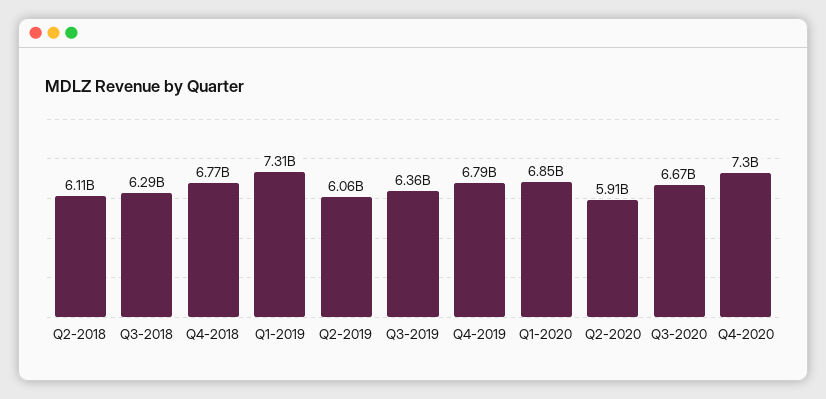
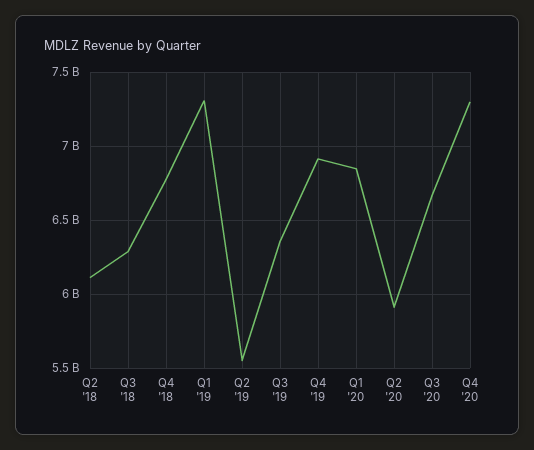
  {
    "Q2-2018": 6110000000,
    "Q3-2018": 6290000000,
    "Q4-2018": 6770000000,
    "Q1-2019": 7310000000,
-   "Q2-2019": 6060000000,
+   "Q2-2019": 5550000000,
    "Q3-2019": 6360000000,
-   "Q4-2019": 6790000000,
+   "Q4-2019": 6900000000,
    "Q1-2020": 6850000000,
    "Q2-2020": 5910000000,
    "Q3-2020": 6670000000,
    "Q4-2020": 7300000000
  }

